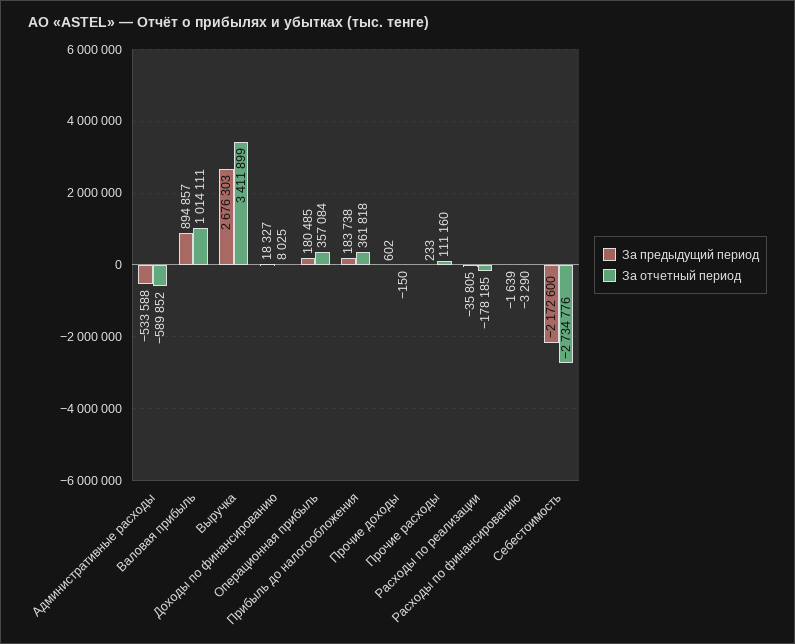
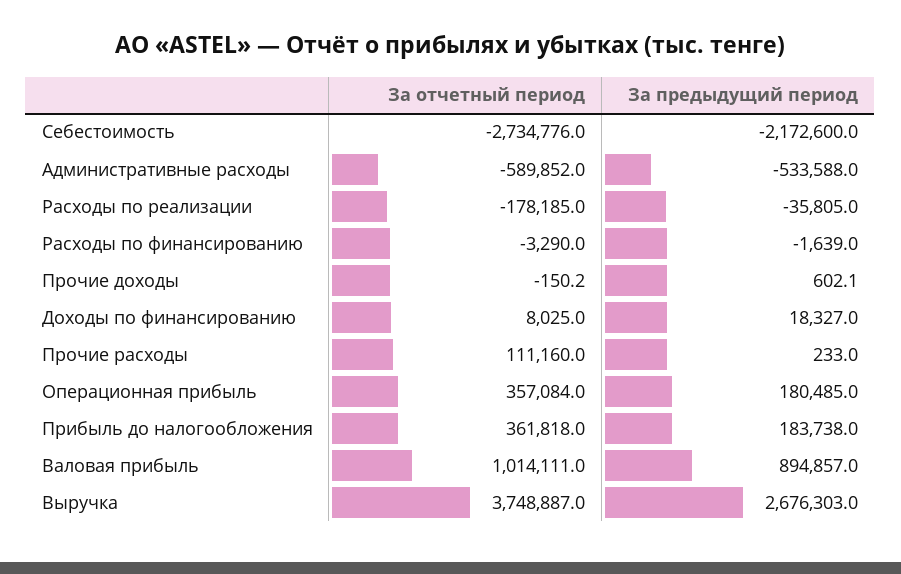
  {
    "За предыдущий период": {
      "Административные расходы": -533588,
      "Валовая прибыль": 894857,
      "Выручка": 2676303,
      "Доходы по финансированию": 18327,
      "Операционная прибыль": 180485,
      "Прибыль до налогообложения": 183738,
      "Прочие доходы": 602.1,
      "Прочие расходы": 233,
      "Расходы по реализации": -35805,
      "Расходы по финансированию": -1639,
      "Себестоимость": -2172600
    },
    "За отчетный период": {
      "Административные расходы": -589852,
      "Валовая прибыль": 1014111,
-     "Выручка": 3411899,
+     "Выручка": 3748887,
      "Доходы по финансированию": 8025,
      "Операционная прибыль": 357084,
      "Прибыль до налогообложения": 361818,
      "Прочие доходы": -150.2,
      "Прочие расходы": 111160,
      "Расходы по реализации": -178185,
      "Расходы по финансированию": -3290,
      "Себестоимость": -2734776
    }
  }

